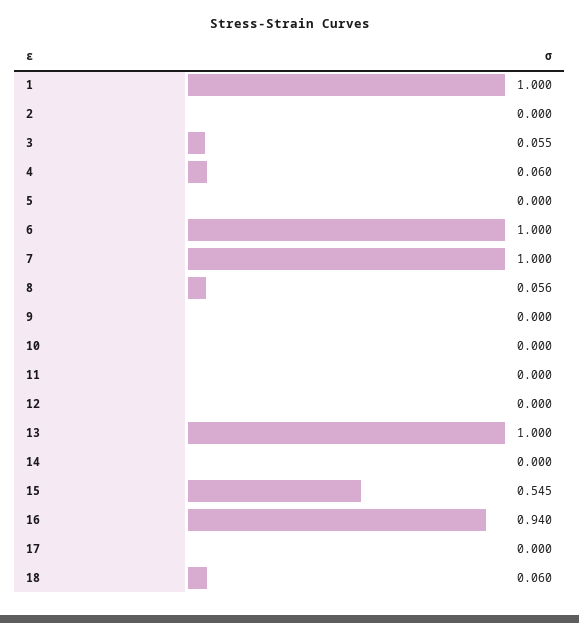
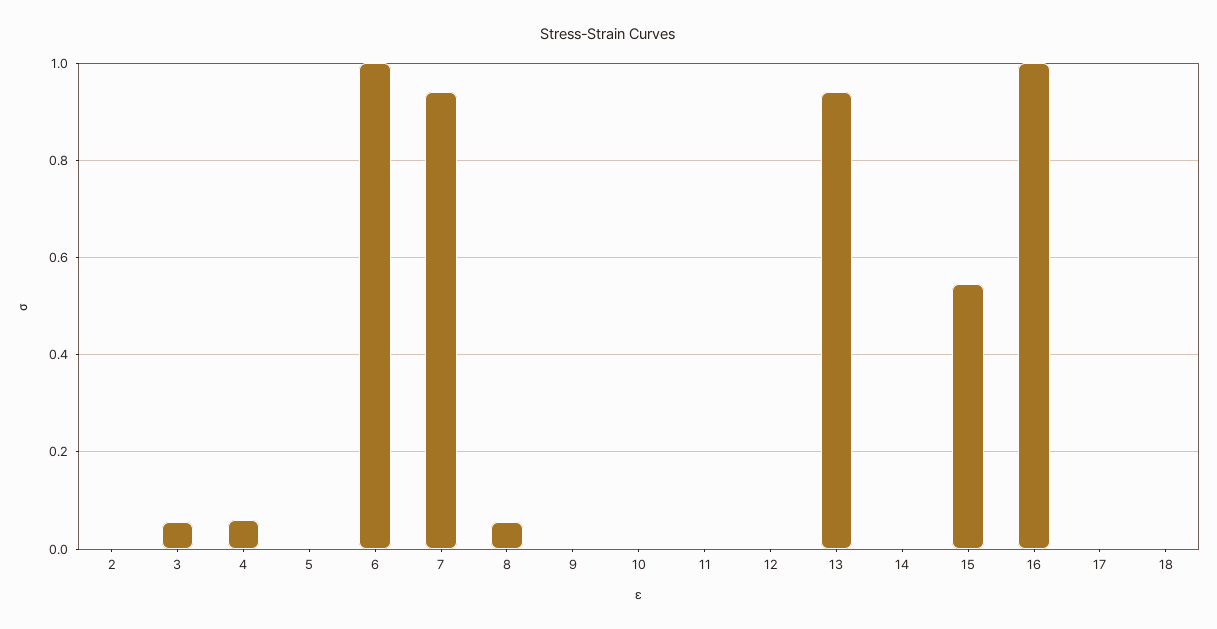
  {
-   "1": 1,
    "2": 0,
    "3": 0.055,
    "4": 0.06,
    "5": 0,
    "6": 1,
-   "7": 1,
+   "7": 0.94,
    "8": 0.056,
    "9": 0,
    "10": 0,
    "11": 0,
    "12": 0,
-   "13": 1,
+   "13": 0.94,
    "14": 0,
    "15": 0.545,
-   "16": 0.94,
+   "16": 1,
    "17": 0,
-   "18": 0.06
+   "18": 0
  }

